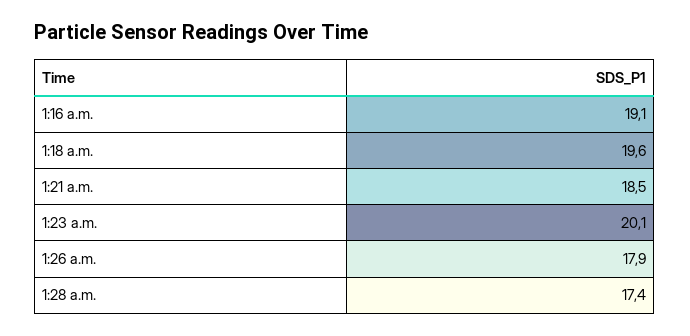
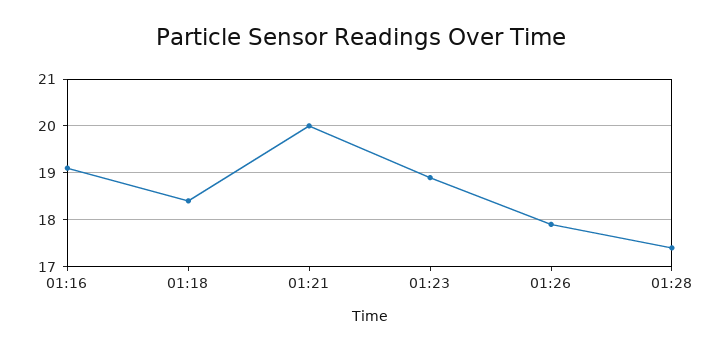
  {
    "1:16 a.m.": 19.1,
-   "1:18 a.m.": 19.6,
+   "1:18 a.m.": 18.5,
-   "1:21 a.m.": 18.5,
+   "1:21 a.m.": 20,
-   "1:23 a.m.": 20.1,
+   "1:23 a.m.": 19,
    "1:26 a.m.": 17.9,
    "1:28 a.m.": 17.4
  }

